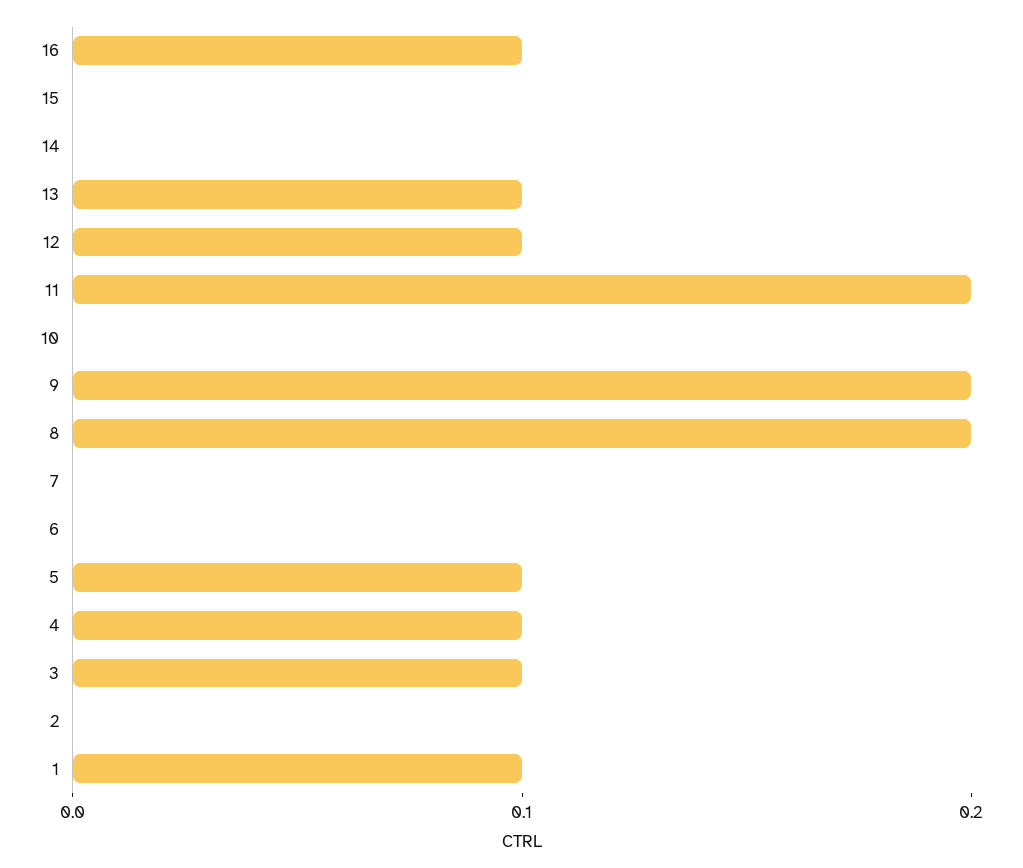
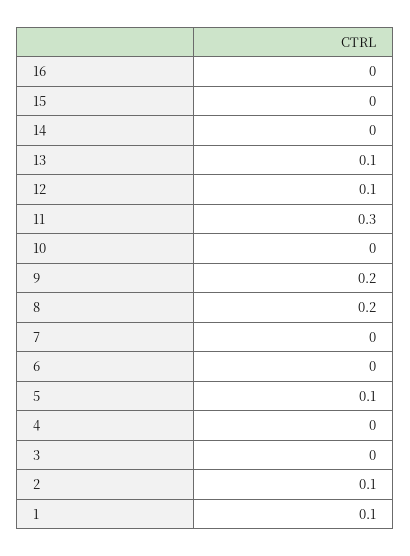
  {
-   "16": 0.1,
+   "16": 0,
    "15": 0,
    "14": 0,
    "13": 0.1,
    "12": 0.1,
-   "11": 0.2,
+   "11": 0.3,
    "10": 0,
    "9": 0.2,
    "8": 0.2,
    "7": 0,
    "6": 0,
    "5": 0.1,
-   "4": 0.1,
+   "4": 0,
-   "3": 0.1,
+   "3": 0,
-   "2": 0,
+   "2": 0.1,
    "1": 0.1
  }

